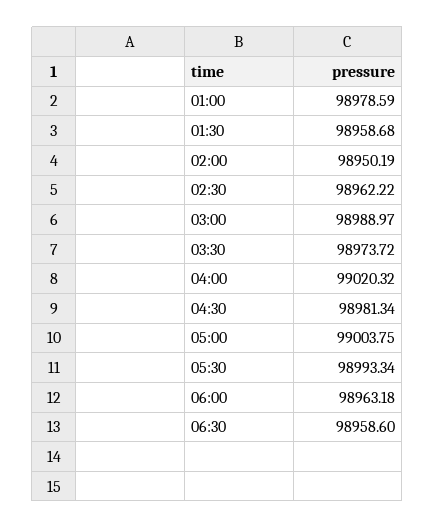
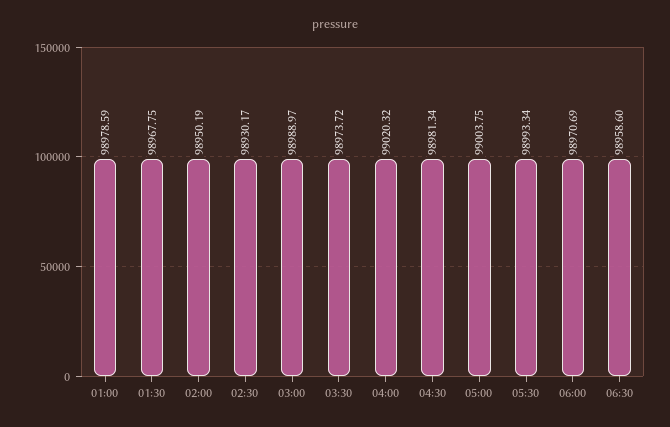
  {
    "01:00": 98978.59,
-   "01:30": 98958.68,
+   "01:30": 98967.75,
    "02:00": 98950.19,
-   "02:30": 98962.22,
+   "02:30": 98930.17,
    "03:00": 98988.97,
    "03:30": 98973.72,
    "04:00": 99020.32,
    "04:30": 98981.34,
    "05:00": 99003.75,
    "05:30": 98993.34,
-   "06:00": 98963.18,
+   "06:00": 98970.69,
    "06:30": 98958.6
  }

